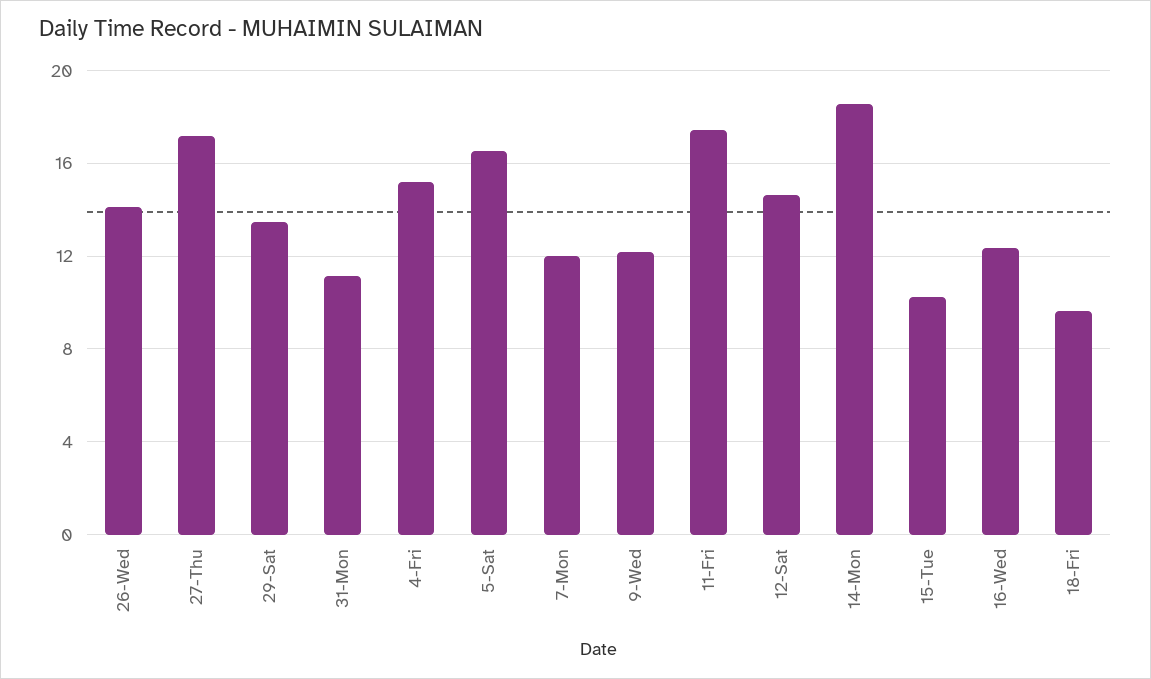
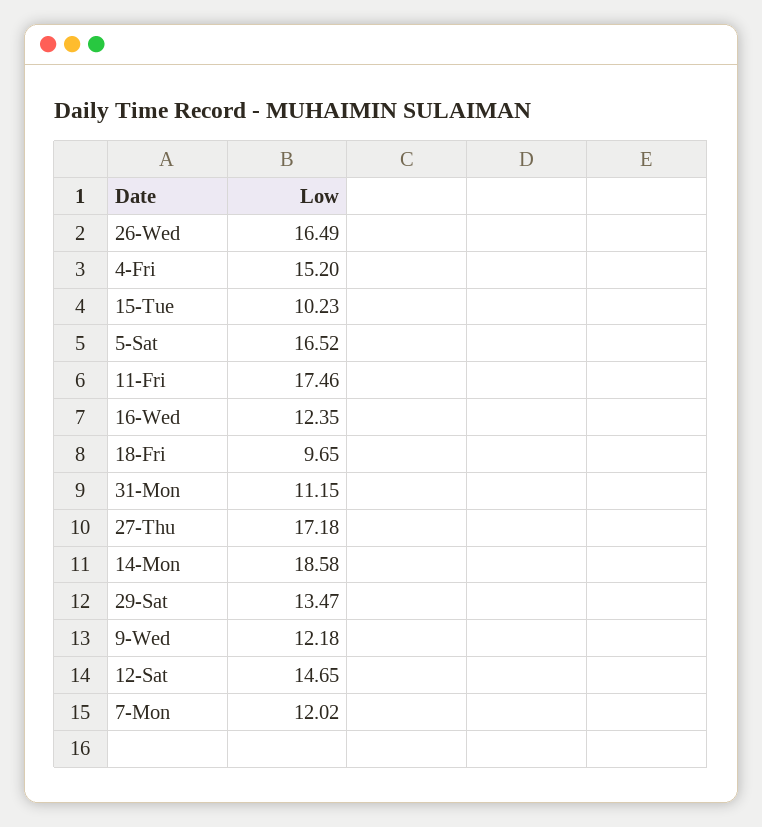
  {
-   "26-Wed": 14,
+   "26-Wed": 16.49,
    "27-Thu": 17.18,
    "29-Sat": 13.47,
    "31-Mon": 11.15,
    "4-Fri": 15.2,
    "5-Sat": 16.52,
    "7-Mon": 12.02,
    "9-Wed": 12.18,
    "11-Fri": 17.46,
    "12-Sat": 14.65,
    "14-Mon": 18.58,
    "15-Tue": 10.23,
    "16-Wed": 12.35,
    "18-Fri": 9.65
  }

